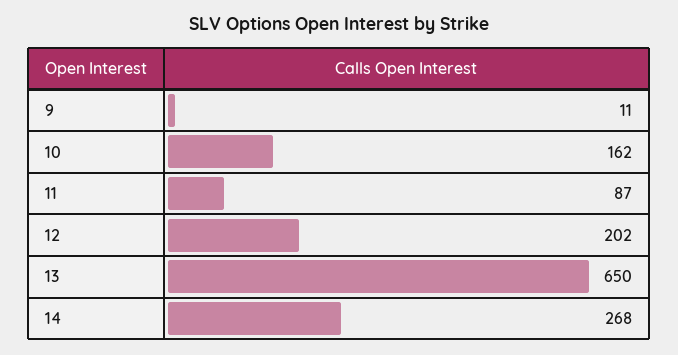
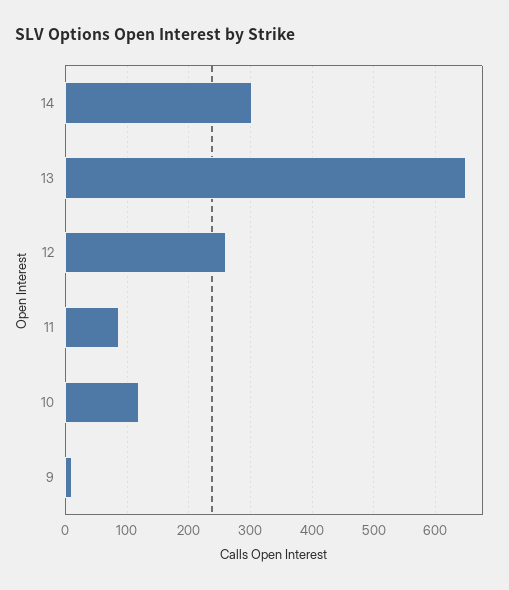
  {
    "9": 11,
-   "10": 162,
+   "10": 120,
    "11": 87,
-   "12": 202,
+   "12": 260,
    "13": 650,
-   "14": 268
+   "14": 300
  }

